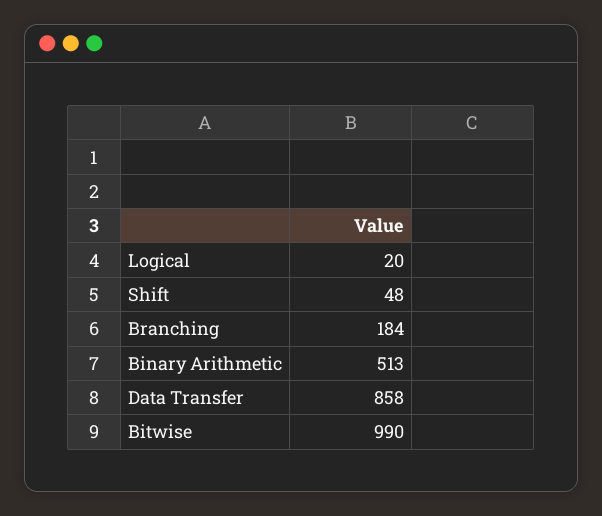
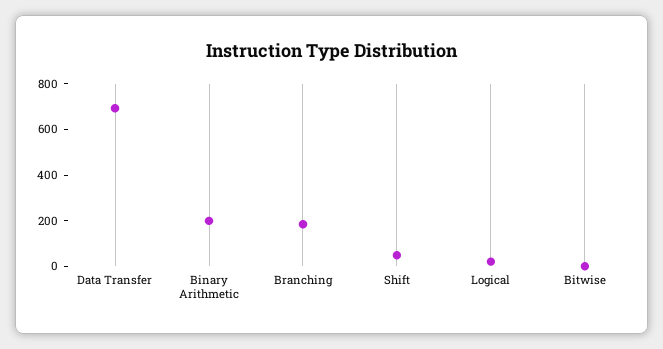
  {
    "Logical": 20,
    "Shift": 48,
    "Branching": 184,
-   "Binary Arithmetic": 513,
+   "Binary Arithmetic": 200,
-   "Data Transfer": 858,
+   "Data Transfer": 700,
-   "Bitwise": 990
+   "Bitwise": 0
  }

